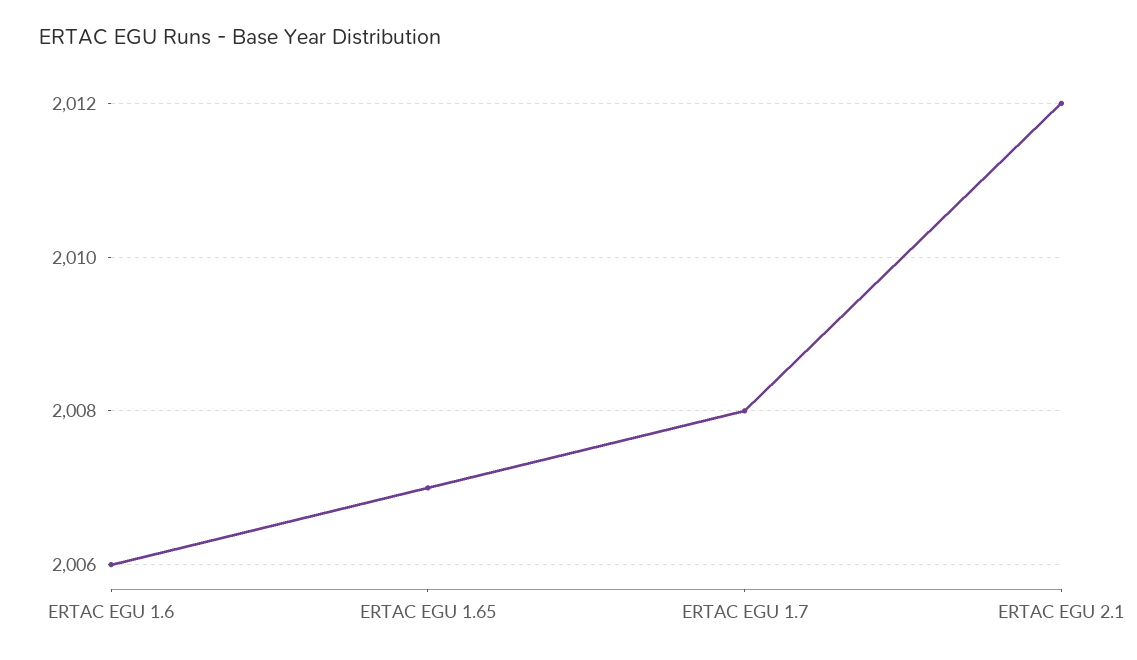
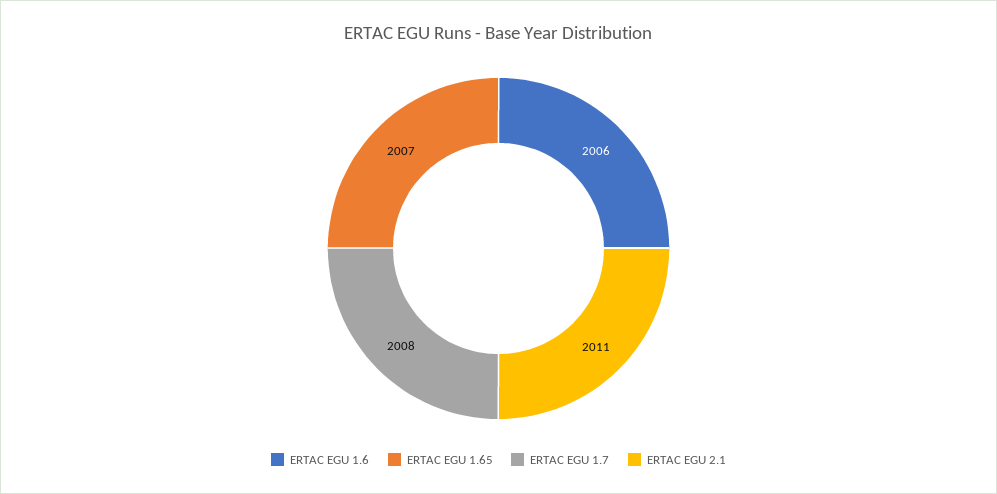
  {
    "ERTAC EGU 1.6": 2006,
    "ERTAC EGU 1.65": 2007,
    "ERTAC EGU 1.7": 2008,
-   "ERTAC EGU 2.1": 2012
+   "ERTAC EGU 2.1": 2011
  }

